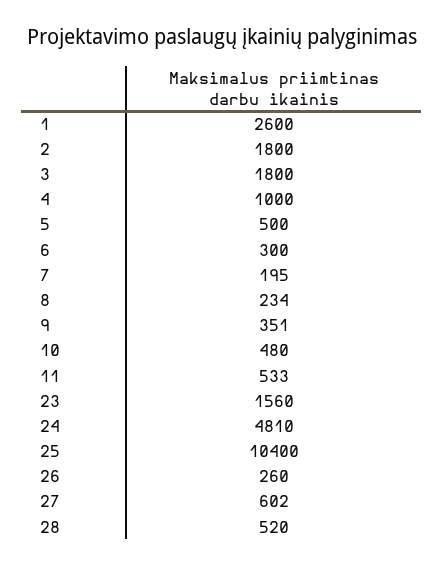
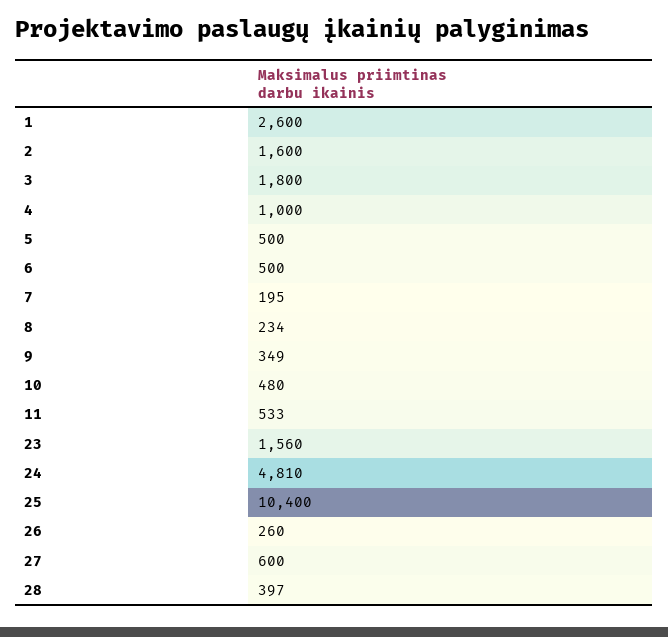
  {
    "1": 2600,
-   "2": 1800,
+   "2": 1600,
    "3": 1800,
    "4": 1000,
    "5": 500,
-   "6": 300,
+   "6": 500,
    "7": 195,
    "8": 234,
-   "9": 351,
+   "9": 349,
    "10": 480,
    "11": 533,
    "23": 1560,
    "24": 4810,
    "25": 10400,
    "26": 260,
-   "27": 602,
+   "27": 600,
-   "28": 520
+   "28": 397
  }

